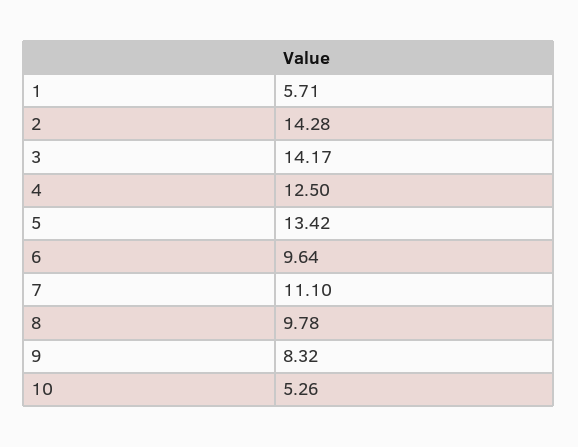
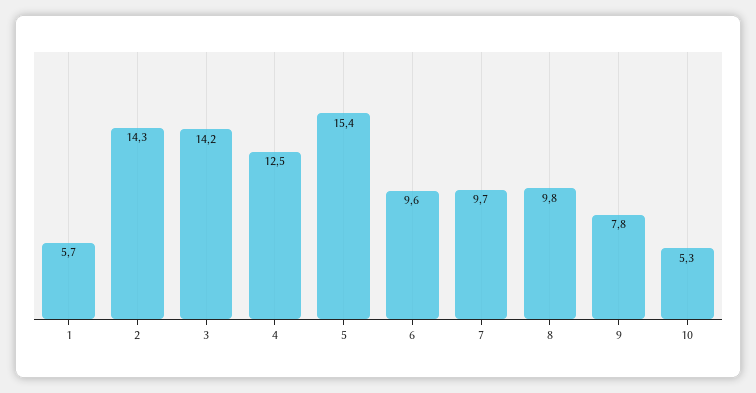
  {
    "1": 5.71,
    "2": 14.28,
    "3": 14.17,
    "4": 12.5,
-   "5": 13.42,
+   "5": 15.4,
    "6": 9.64,
-   "7": 11.1,
+   "7": 9.7,
    "8": 9.78,
-   "9": 8.32,
+   "9": 7.8,
    "10": 5.26
  }

